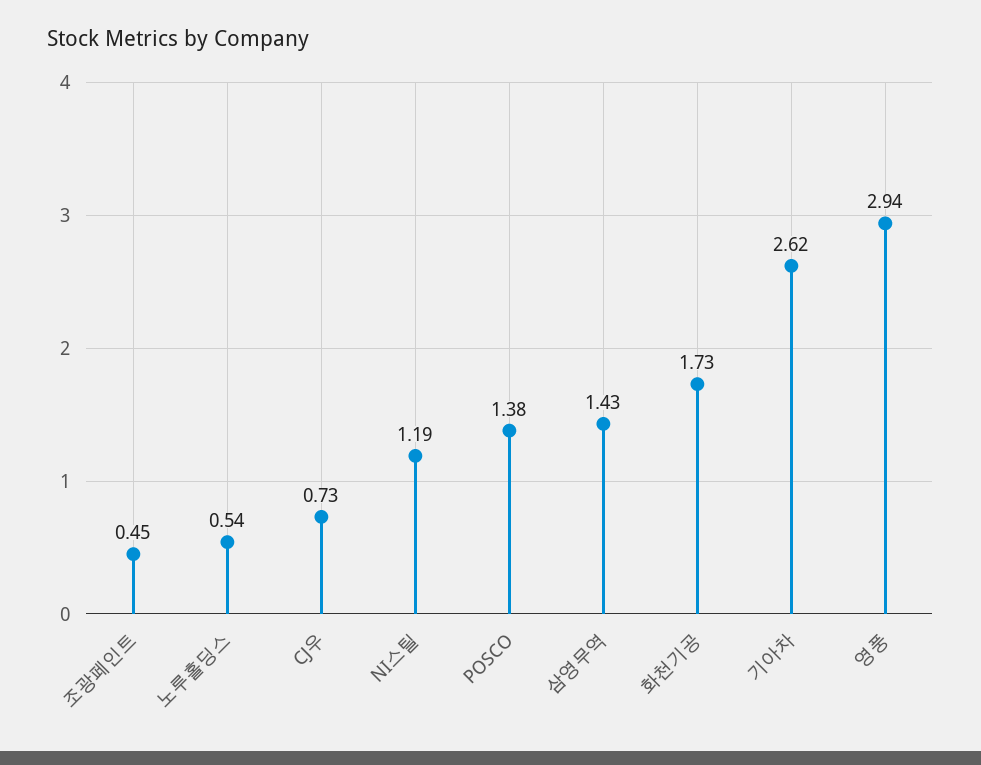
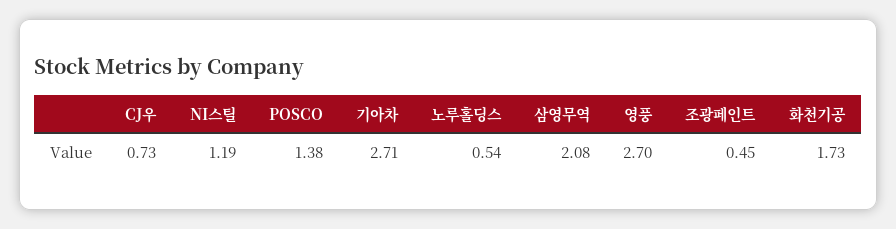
  {
    "조광페인트": 0.45,
    "노루홀딩스": 0.54,
    "CJ우": 0.73,
    "NI스틸": 1.19,
    "POSCO": 1.38,
-   "삼영무역": 1.43,
+   "삼영무역": 2.08,
    "화천기공": 1.73,
-   "기아차": 2.62,
+   "기아차": 2.71,
-   "영풍": 2.94
+   "영풍": 2.7
  }

